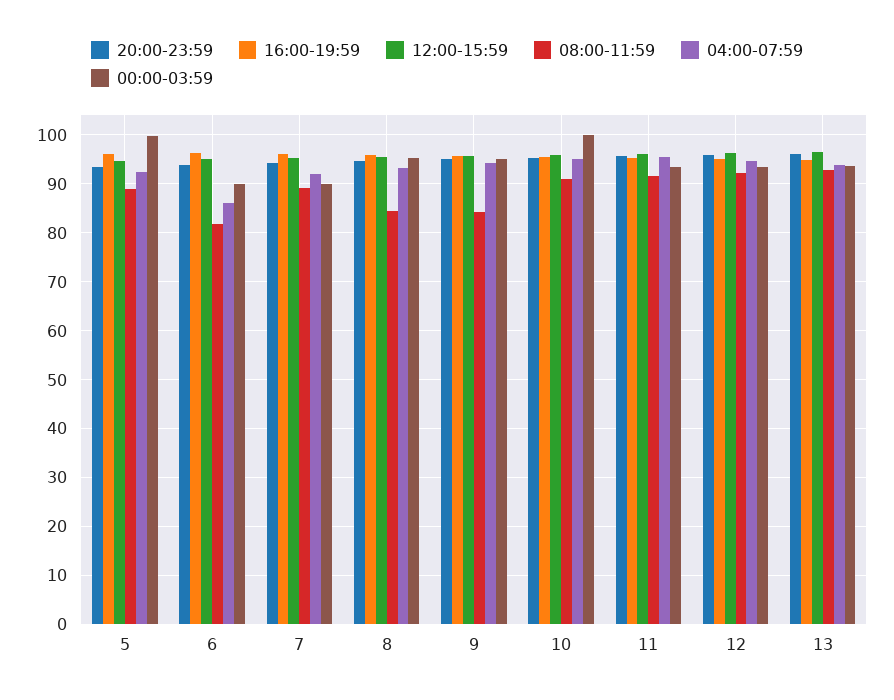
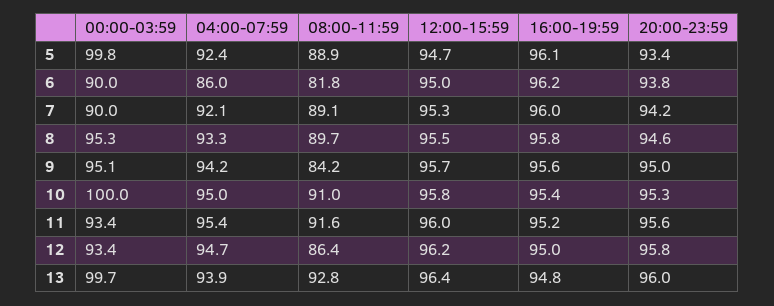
  {
    "20:00-23:59": {
      "5": 93.4,
      "6": 93.8,
      "7": 94.2,
      "8": 94.6,
      "9": 95,
      "10": 95.3,
      "11": 95.6,
      "12": 95.8,
      "13": 96
    },
    "16:00-19:59": {
      "5": 96.1,
      "6": 96.2,
      "7": 96,
      "8": 95.8,
      "9": 95.6,
      "10": 95.4,
      "11": 95.2,
      "12": 95,
      "13": 94.8
    },
    "12:00-15:59": {
      "5": 94.7,
      "6": 95,
      "7": 95.3,
      "8": 95.5,
      "9": 95.7,
      "10": 95.8,
      "11": 96,
      "12": 96.2,
      "13": 96.4
    },
    "08:00-11:59": {
      "5": 88.9,
      "6": 81.8,
      "7": 89.1,
-     "8": 84,
+     "8": 89.7,
      "9": 84.2,
      "10": 91,
      "11": 91.6,
-     "12": 92,
+     "12": 86.4,
      "13": 92.8
    },
    "04:00-07:59": {
      "5": 92.4,
      "6": 86,
      "7": 92.1,
      "8": 93.3,
      "9": 94.2,
      "10": 95,
      "11": 95.4,
      "12": 94.7,
      "13": 93.9
    },
    "00:00-03:59": {
      "5": 99.8,
      "6": 90,
      "7": 90,
      "8": 95.3,
      "9": 95.1,
      "10": 100,
      "11": 93.4,
      "12": 93.4,
-     "13": 94
+     "13": 99.7
    }
  }

